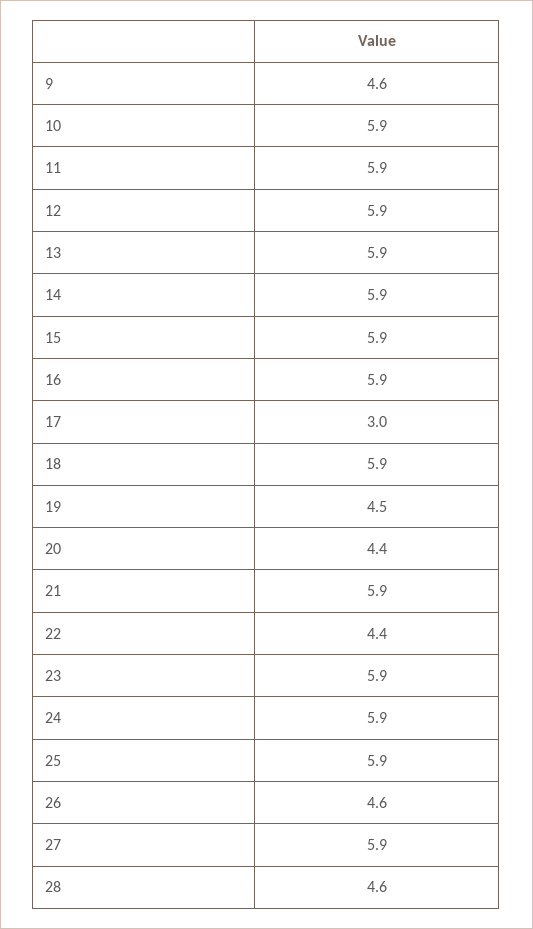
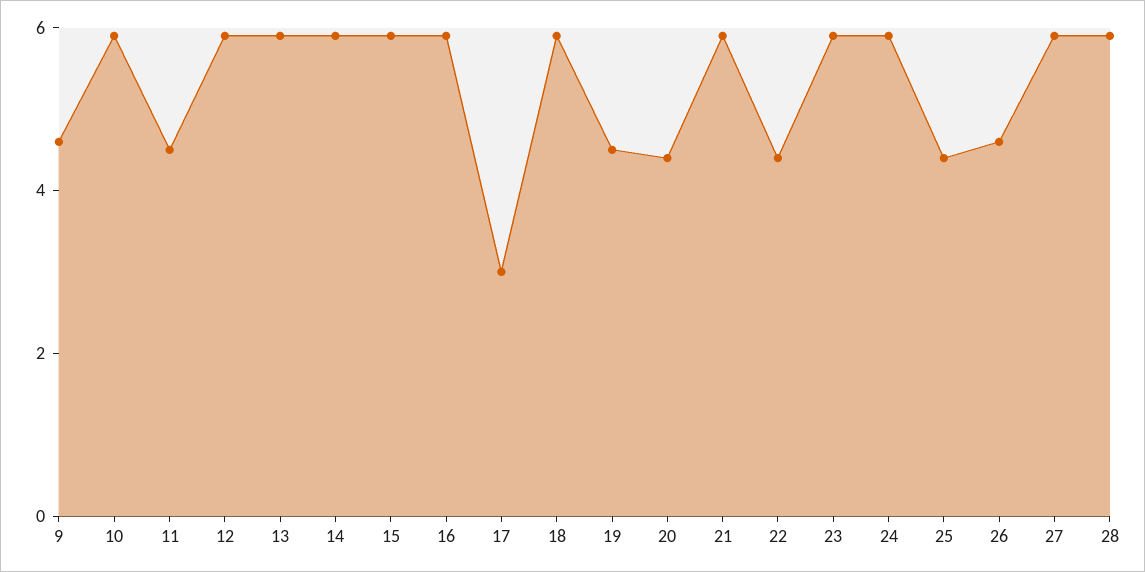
  {
    "9": 4.6,
    "10": 5.9,
-   "11": 5.9,
+   "11": 4.5,
    "12": 5.9,
    "13": 5.9,
    "14": 5.9,
    "15": 5.9,
    "16": 5.9,
    "17": 3,
    "18": 5.9,
    "19": 4.5,
    "20": 4.4,
    "21": 5.9,
    "22": 4.4,
    "23": 5.9,
    "24": 5.9,
-   "25": 5.9,
+   "25": 4.5,
    "26": 4.6,
    "27": 5.9,
-   "28": 4.6
+   "28": 6
  }

